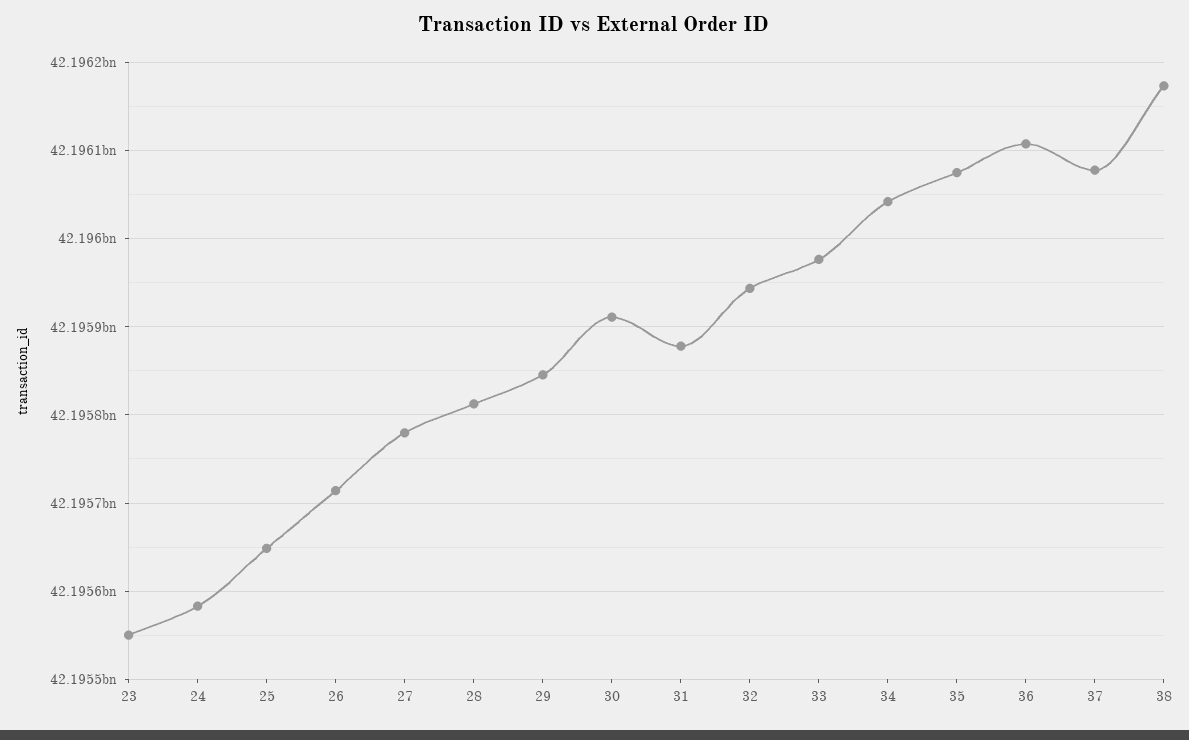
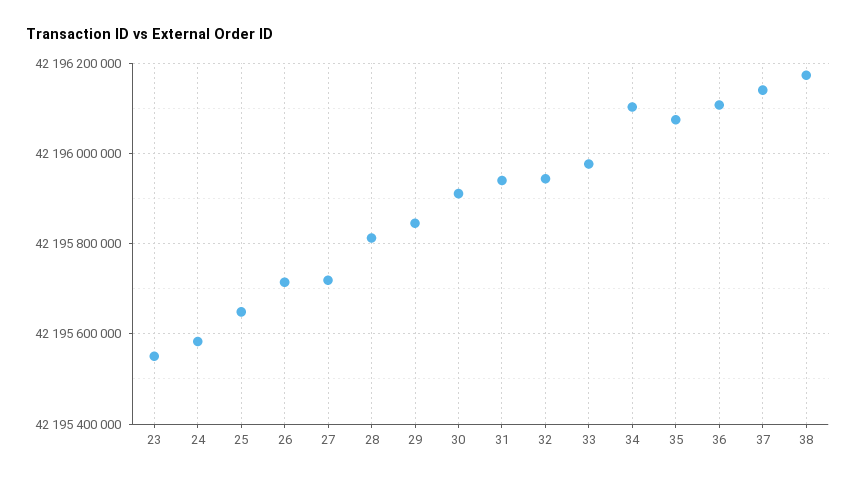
  {
    "23": 42195550000,
    "24": 42195580000,
    "25": 42195650000,
    "26": 42195710000,
-   "27": 42195780000,
+   "27": 42195720000,
    "28": 42195810000,
    "29": 42195850000,
    "30": 42195910000,
-   "31": 42195880000,
+   "31": 42195940000,
    "32": 42195940000,
    "33": 42195980000,
-   "34": 42196040000,
+   "34": 42196100000,
    "35": 42196070000,
    "36": 42196110000,
-   "37": 42196080000,
+   "37": 42196140000,
    "38": 42196170000
  }

